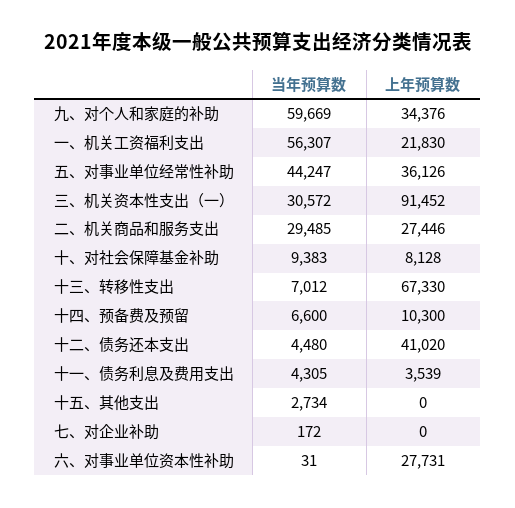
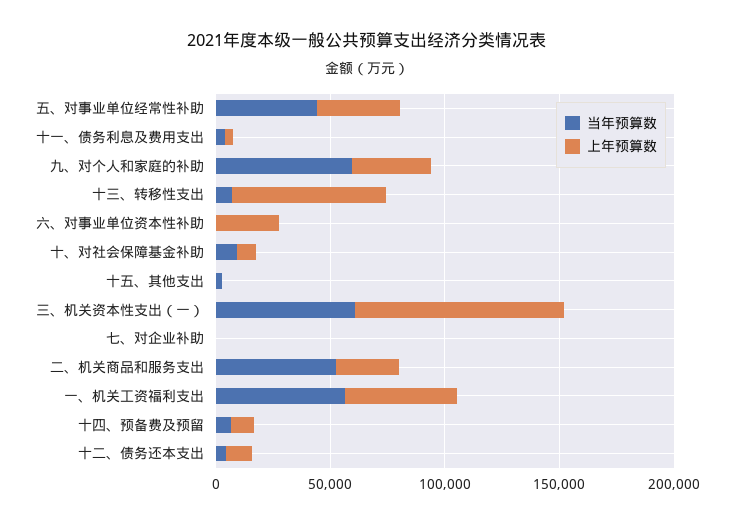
  {
    "当年预算数": {
      "九、对个人和家庭的补助": 59669,
      "一、机关工资福利支出": 56307,
      "五、对事业单位经常性补助": 44247,
-     "三、机关资本性支出（一）": 30572,
+     "三、机关资本性支出（一）": 60000,
-     "二、机关商品和服务支出": 29485,
+     "二、机关商品和服务支出": 50000,
      "十、对社会保障基金补助": 9383,
      "十三、转移性支出": 7012,
      "十四、预备费及预留": 6600,
      "十二、债务还本支出": 4480,
      "十一、债务利息及费用支出": 4305,
      "十五、其他支出": 2734,
      "七、对企业补助": 172,
      "六、对事业单位资本性补助": 31
    },
    "上年预算数": {
      "九、对个人和家庭的补助": 34376,
-     "一、机关工资福利支出": 21830,
+     "一、机关工资福利支出": 50000,
      "五、对事业单位经常性补助": 36126,
      "三、机关资本性支出（一）": 91452,
      "二、机关商品和服务支出": 27446,
      "十、对社会保障基金补助": 8128,
      "十三、转移性支出": 67330,
      "十四、预备费及预留": 10300,
-     "十二、债务还本支出": 41020,
+     "十二、债务还本支出": 10000,
      "十一、债务利息及费用支出": 3539,
      "十五、其他支出": 0,
      "七、对企业补助": 0,
      "六、对事业单位资本性补助": 27731
    }
  }

